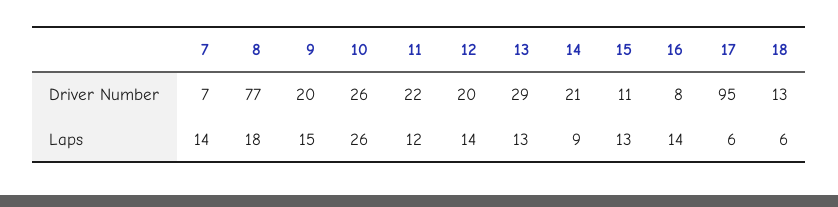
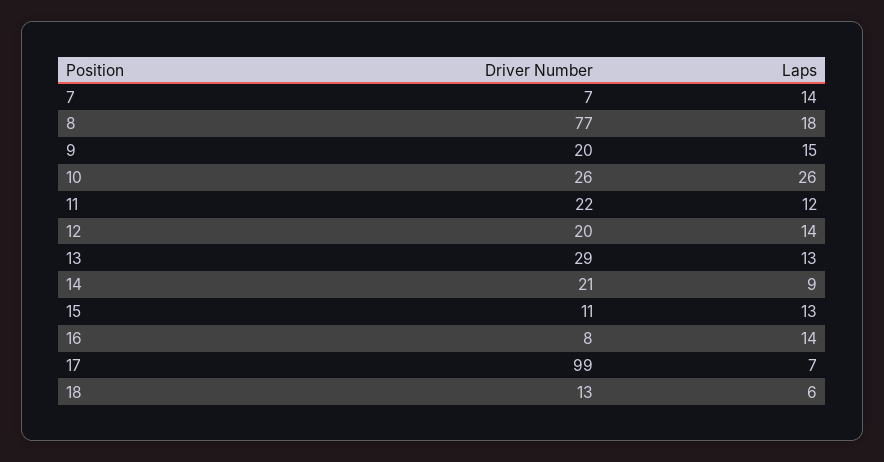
  {
    "7": {
      "Driver Number": 7,
      "Laps": 14
    },
    "8": {
      "Driver Number": 77,
      "Laps": 18
    },
    "9": {
      "Driver Number": 20,
      "Laps": 15
    },
    "10": {
      "Driver Number": 26,
      "Laps": 26
    },
    "11": {
      "Driver Number": 22,
      "Laps": 12
    },
    "12": {
      "Driver Number": 20,
      "Laps": 14
    },
    "13": {
      "Driver Number": 29,
      "Laps": 13
    },
    "14": {
      "Driver Number": 21,
      "Laps": 9
    },
    "15": {
      "Driver Number": 11,
      "Laps": 13
    },
    "16": {
      "Driver Number": 8,
      "Laps": 14
    },
    "17": {
-     "Driver Number": 95,
+     "Driver Number": 99,
-     "Laps": 6
+     "Laps": 7
    },
    "18": {
      "Driver Number": 13,
      "Laps": 6
    }
  }

